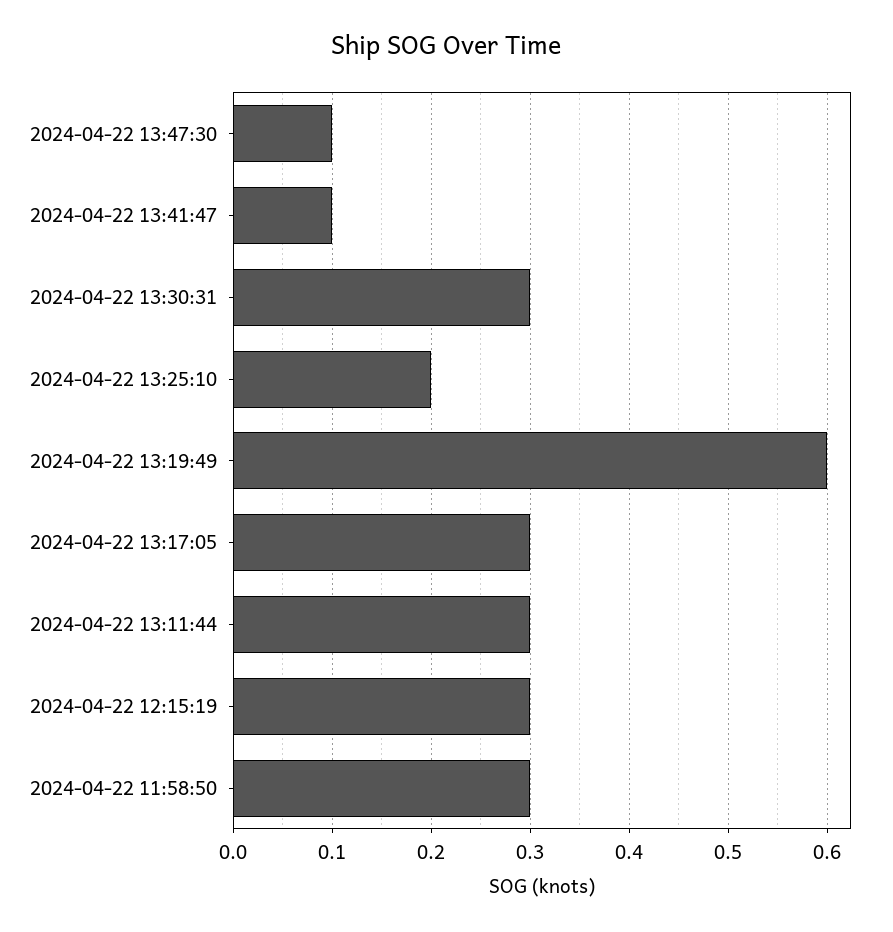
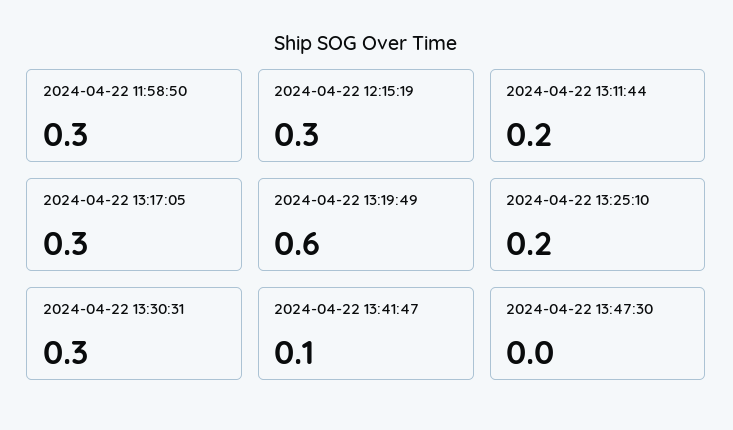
  {
-   "2024-04-22 13:47:30": 0.1,
+   "2024-04-22 13:47:30": 0,
    "2024-04-22 13:41:47": 0.1,
    "2024-04-22 13:30:31": 0.3,
    "2024-04-22 13:25:10": 0.2,
    "2024-04-22 13:19:49": 0.6,
    "2024-04-22 13:17:05": 0.3,
-   "2024-04-22 13:11:44": 0.3,
+   "2024-04-22 13:11:44": 0.2,
    "2024-04-22 12:15:19": 0.3,
    "2024-04-22 11:58:50": 0.3
  }

